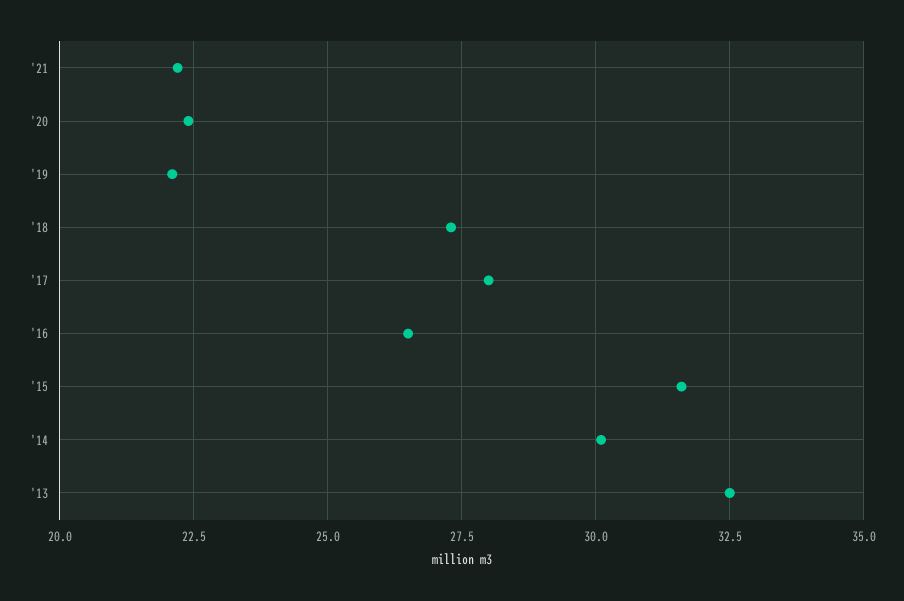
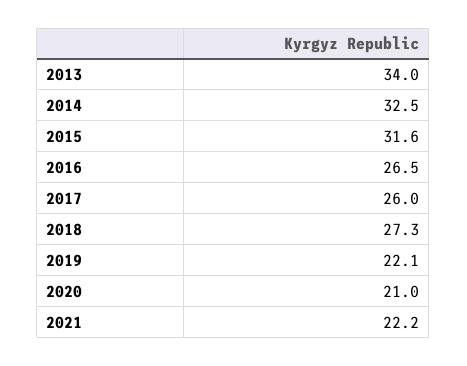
  {
    "'21": 22.2,
-   "'20": 22.5,
+   "'20": 21,
    "'19": 22.1,
    "'18": 27.3,
-   "'17": 28,
+   "'17": 26,
    "'16": 26.5,
    "'15": 31.6,
-   "'14": 30,
+   "'14": 32.5,
-   "'13": 32.5
+   "'13": 34
  }

